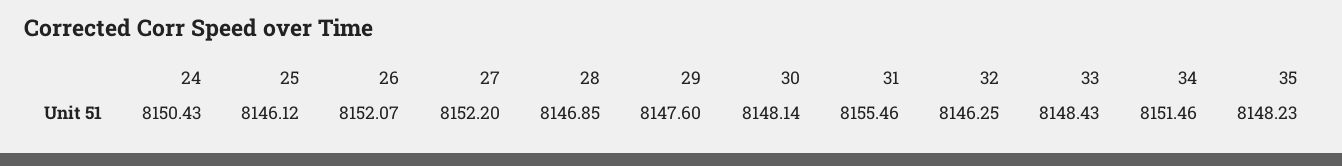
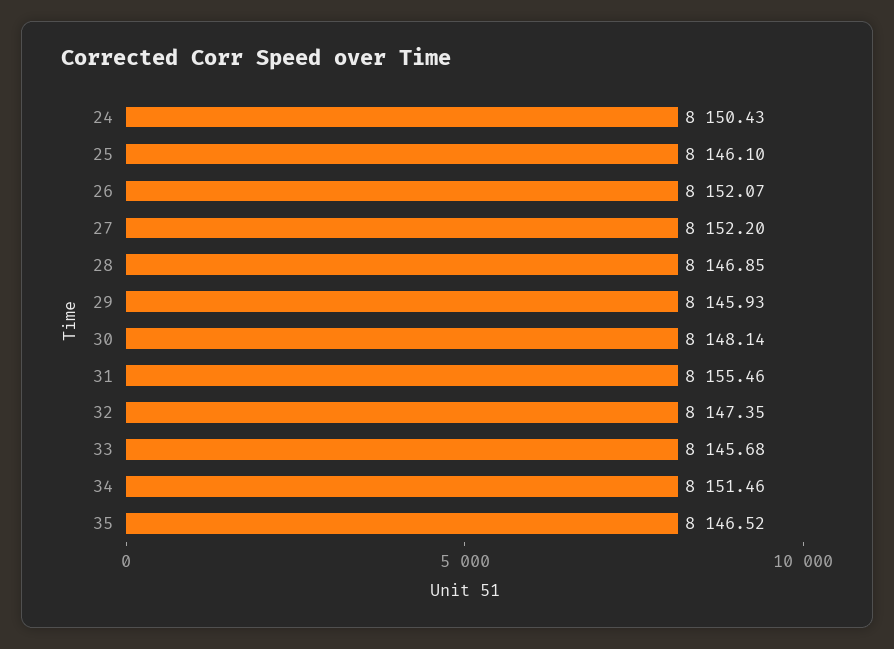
  {
    "24": 8150.43,
-   "25": 8146.12,
+   "25": 8146.1,
    "26": 8152.07,
    "27": 8152.2,
    "28": 8146.85,
-   "29": 8147.6,
+   "29": 8145.93,
    "30": 8148.14,
    "31": 8155.46,
-   "32": 8146.25,
+   "32": 8147.35,
-   "33": 8148.43,
+   "33": 8145.68,
    "34": 8151.46,
-   "35": 8148.23
+   "35": 8146.52
  }

